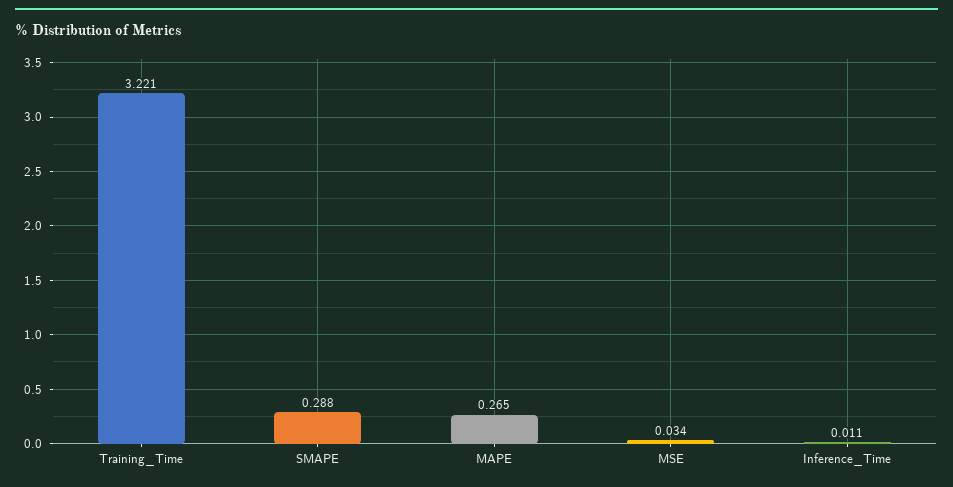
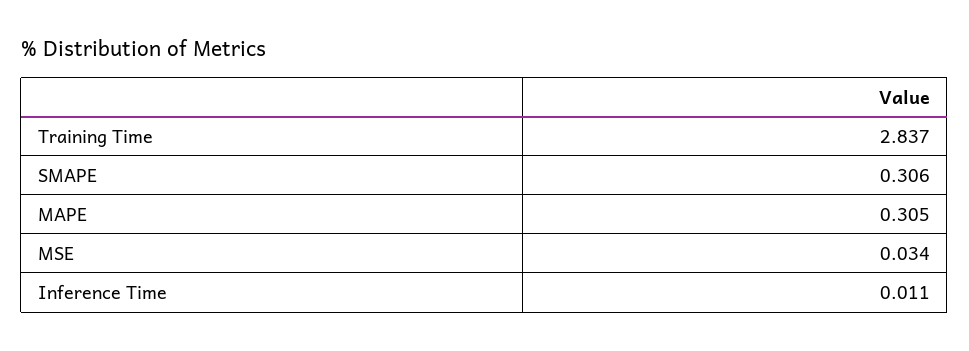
  {
-   "Training_Time": 3.221,
+   "Training_Time": 2.837,
-   "SMAPE": 0.288,
+   "SMAPE": 0.306,
-   "MAPE": 0.265,
+   "MAPE": 0.305,
    "MSE": 0.034,
    "Inference_Time": 0.011
  }

